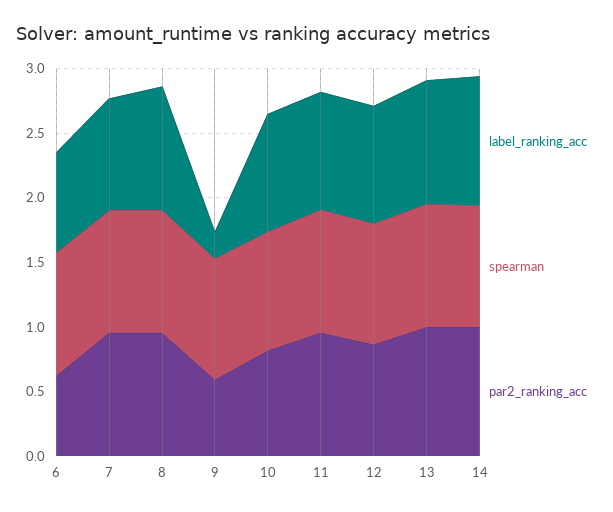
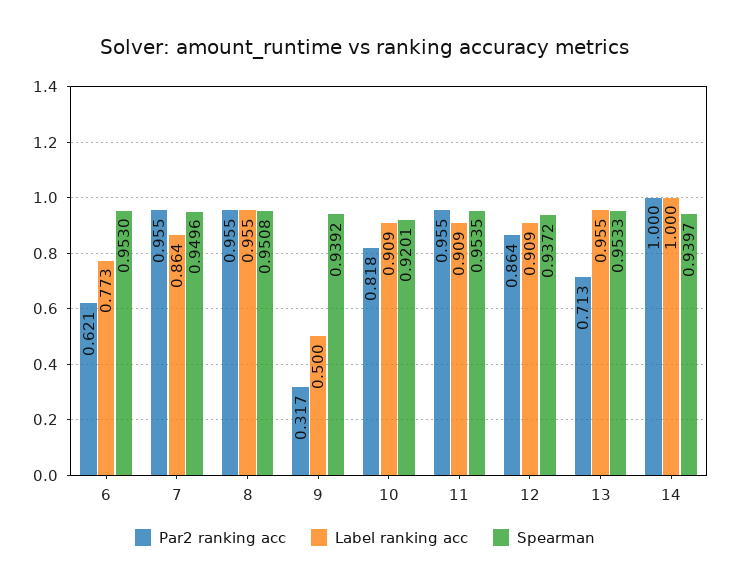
  {
    "label_ranking_acc": {
      "6": 0.773,
      "7": 0.864,
      "8": 0.955,
-     "9": 0.2,
+     "9": 0.5,
      "10": 0.909,
      "11": 0.909,
      "12": 0.909,
      "13": 0.955,
      "14": 1
    },
    "spearman": {
      "6": 0.953,
      "7": 0.9496,
      "8": 0.9508,
      "9": 0.9392,
      "10": 0.9201,
      "11": 0.9535,
      "12": 0.9372,
      "13": 0.9533,
      "14": 0.9397
    },
    "par2_ranking_acc": {
      "6": 0.621,
      "7": 0.955,
      "8": 0.955,
-     "9": 0.6,
+     "9": 0.317,
      "10": 0.818,
      "11": 0.955,
      "12": 0.864,
-     "13": 1,
+     "13": 0.713,
      "14": 1
    }
  }

